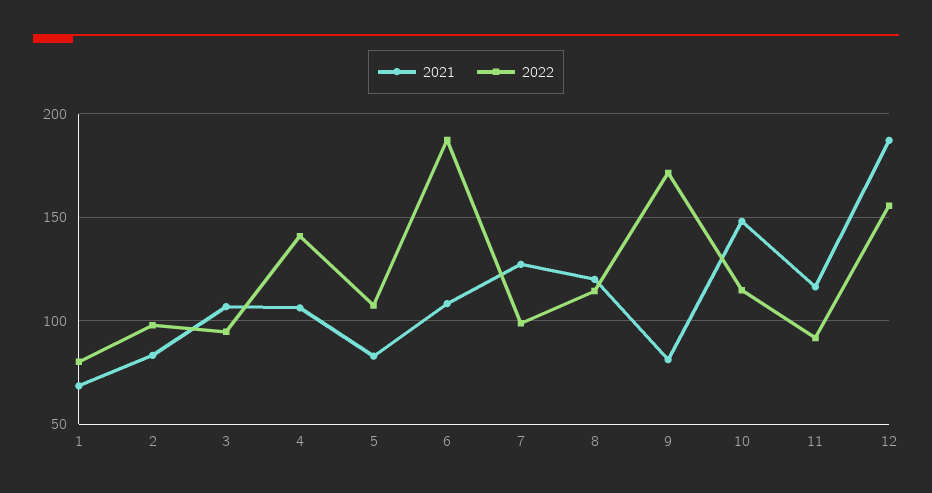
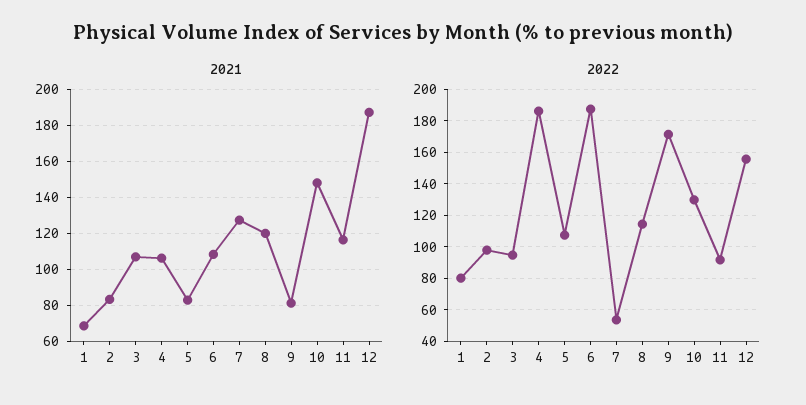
  {
    "2021": {
      "1": 70,
      "2": 85,
      "3": 105,
      "4": 105,
      "5": 85,
      "6": 110,
      "7": 125,
      "8": 120,
      "9": 80,
      "10": 150,
      "11": 115,
      "12": 185
    },
    "2022": {
      "1": 80,
      "2": 100,
      "3": 95,
-     "4": 140,
+     "4": 185,
      "5": 105,
      "6": 185,
-     "7": 100,
+     "7": 55,
      "8": 115,
      "9": 170,
-     "10": 115,
+     "10": 130,
      "11": 90,
      "12": 155
    }
  }

